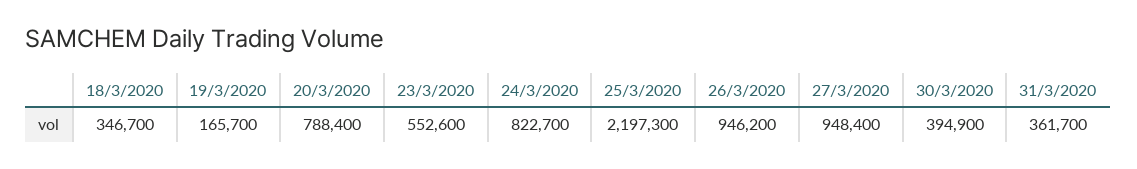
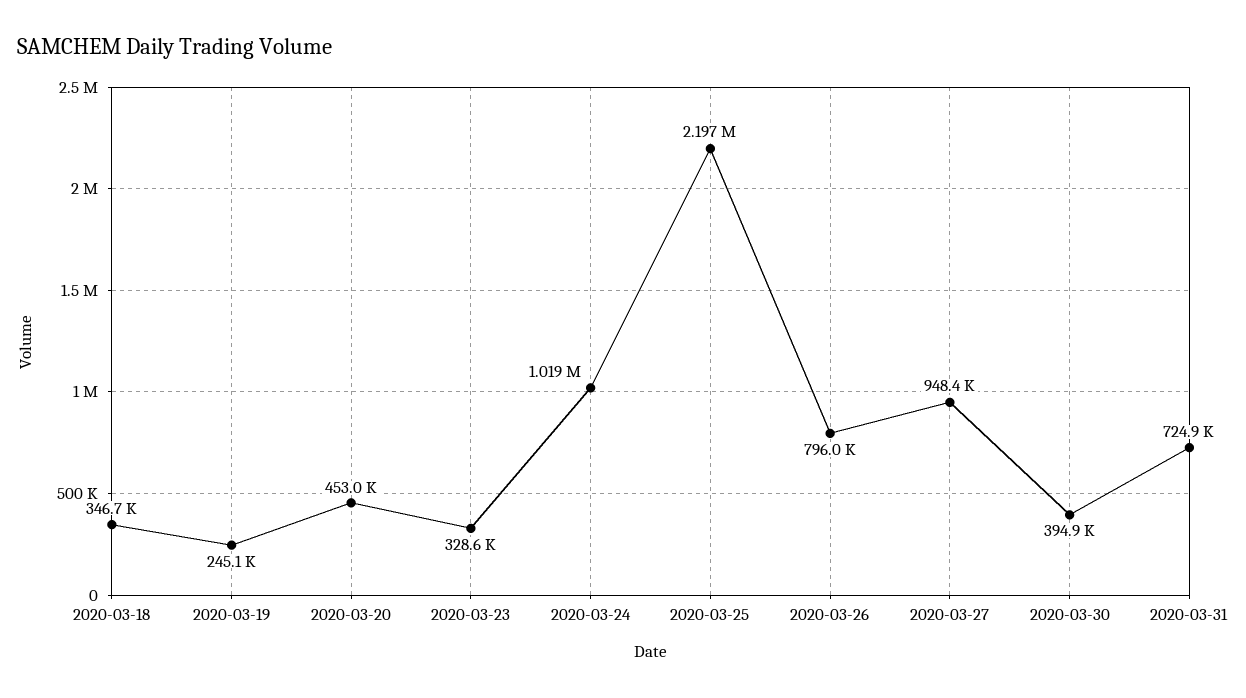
  {
    "18/3/2020": 346700,
-   "19/3/2020": 165700,
+   "19/3/2020": 245100,
-   "20/3/2020": 788400,
+   "20/3/2020": 453000,
-   "23/3/2020": 552600,
+   "23/3/2020": 328600,
-   "24/3/2020": 822700,
+   "24/3/2020": 1019000,
    "25/3/2020": 2197300,
-   "26/3/2020": 946200,
+   "26/3/2020": 796000,
    "27/3/2020": 948400,
    "30/3/2020": 394900,
-   "31/3/2020": 361700
+   "31/3/2020": 724900
  }

